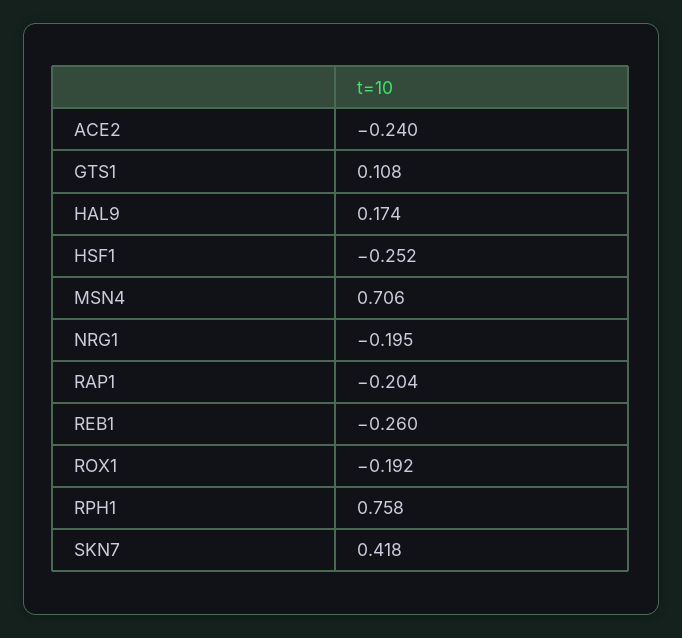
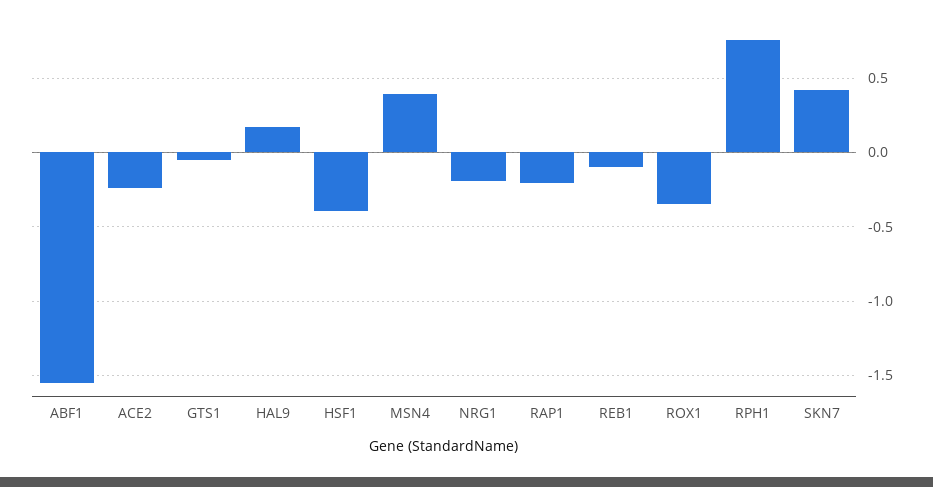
  {
    "ACE2": -0.24,
-   "GTS1": 0.108,
+   "GTS1": -0.05,
    "HAL9": 0.174,
-   "HSF1": -0.252,
+   "HSF1": -0.4,
-   "MSN4": 0.706,
+   "MSN4": 0.4,
    "NRG1": -0.195,
    "RAP1": -0.204,
-   "REB1": -0.26,
+   "REB1": -0.1,
-   "ROX1": -0.192,
+   "ROX1": -0.35,
    "RPH1": 0.758,
-   "SKN7": 0.418
+   "SKN7": 0.418,
+   "ABF1": -1.55
  }

